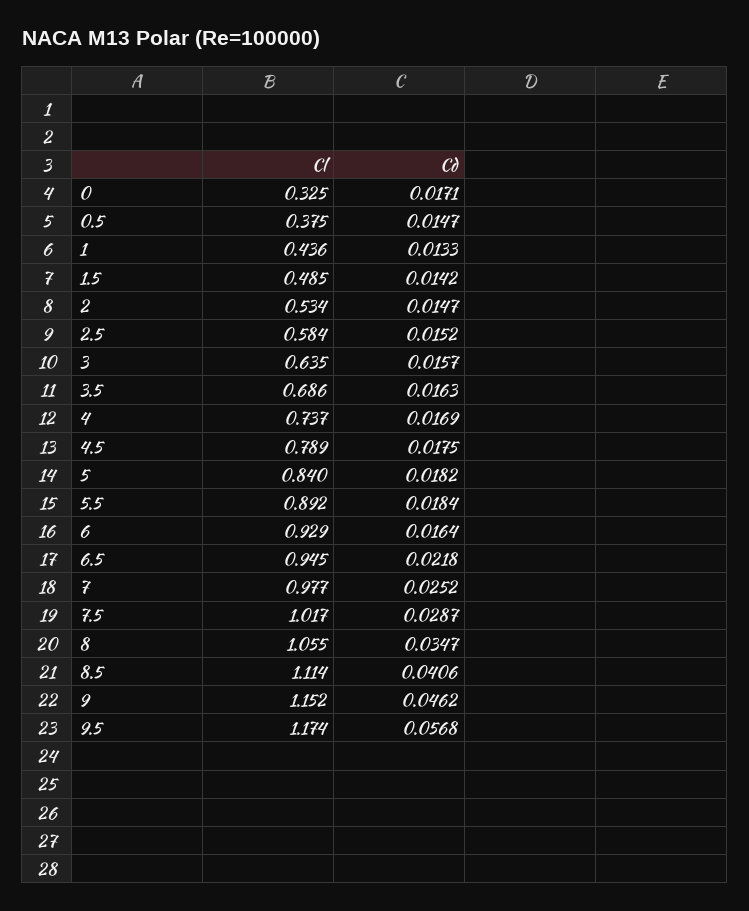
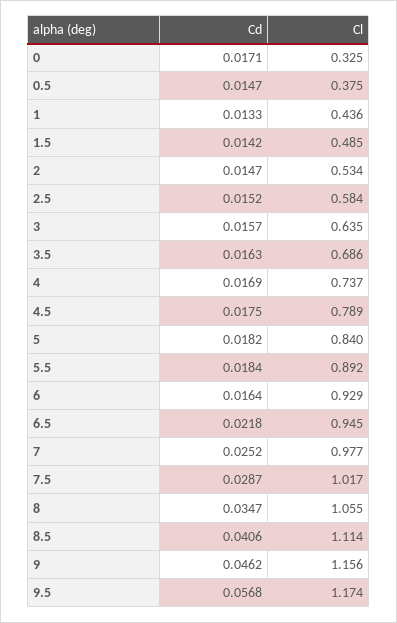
  {
    "Cl": {
      "0": 0.325,
      "0.5": 0.375,
      "1": 0.436,
      "1.5": 0.485,
      "2": 0.534,
      "2.5": 0.584,
      "3": 0.635,
      "3.5": 0.686,
      "4": 0.737,
      "4.5": 0.789,
      "5": 0.84,
      "5.5": 0.892,
      "6": 0.929,
      "6.5": 0.945,
      "7": 0.977,
      "7.5": 1.017,
      "8": 1.055,
      "8.5": 1.114,
-     "9": 1.152,
+     "9": 1.156,
      "9.5": 1.174
    },
    "Cd": {
      "0": 0.0171,
      "0.5": 0.0147,
      "1": 0.0133,
      "1.5": 0.0142,
      "2": 0.0147,
      "2.5": 0.0152,
      "3": 0.0157,
      "3.5": 0.0163,
      "4": 0.0169,
      "4.5": 0.0175,
      "5": 0.0182,
      "5.5": 0.0184,
      "6": 0.0164,
      "6.5": 0.0218,
      "7": 0.0252,
      "7.5": 0.0287,
      "8": 0.0347,
      "8.5": 0.0406,
      "9": 0.0462,
      "9.5": 0.0568
    }
  }

